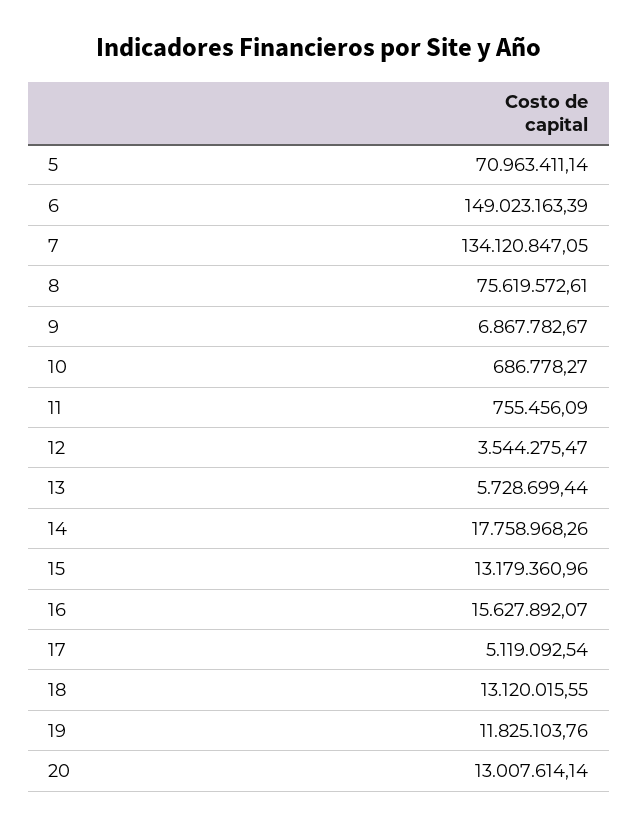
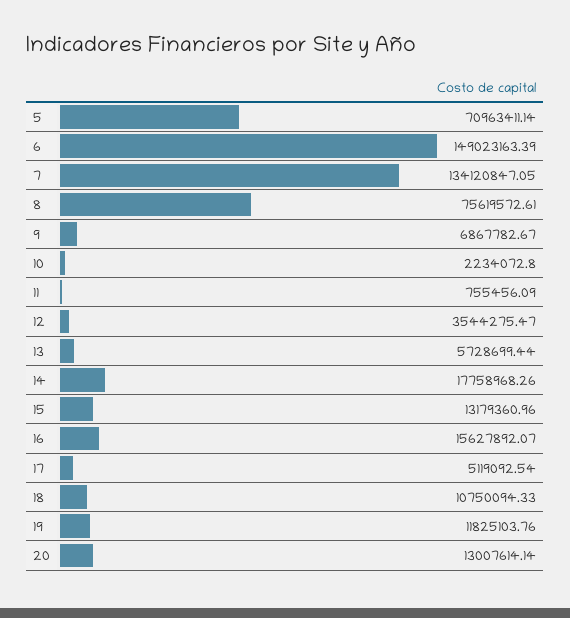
  {
    "5": 70963411.14,
    "6": 149023163.39,
    "7": 134120847.05,
    "8": 75619572.61,
    "9": 6867782.67,
-   "10": 686778.27,
+   "10": 2234072.8,
    "11": 755456.09,
    "12": 3544275.47,
    "13": 5728699.44,
    "14": 17758968.26,
    "15": 13179360.96,
    "16": 15627892.07,
    "17": 5119092.54,
-   "18": 13120015.55,
+   "18": 10750094.33,
    "19": 11825103.76,
    "20": 13007614.14
  }

